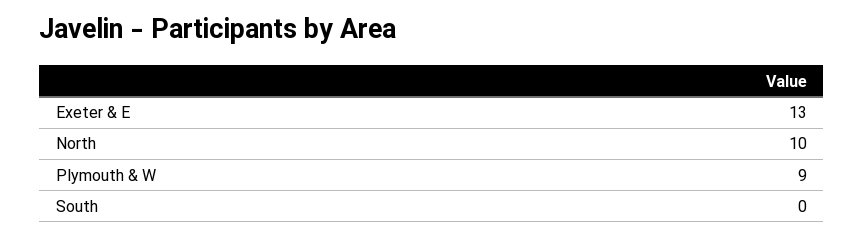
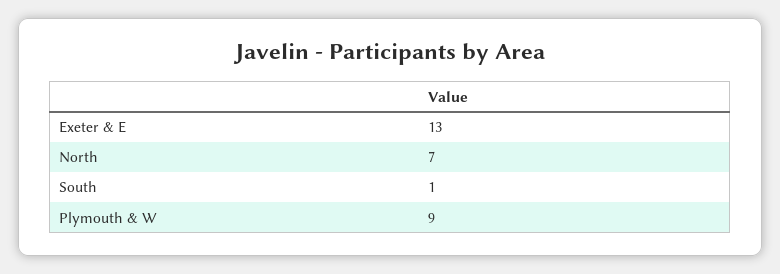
  {
    "Exeter & E": 13,
-   "North": 10,
+   "North": 7,
    "Plymouth & W": 9,
-   "South": 0
+   "South": 1
  }

